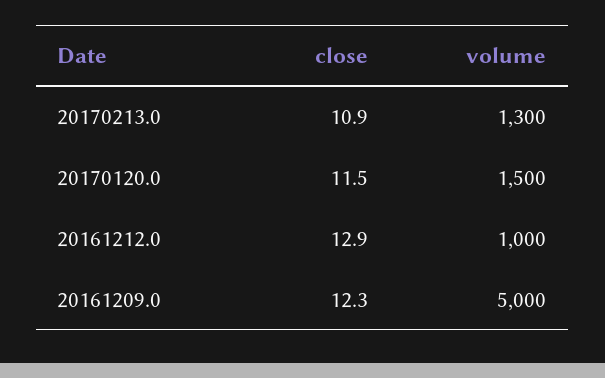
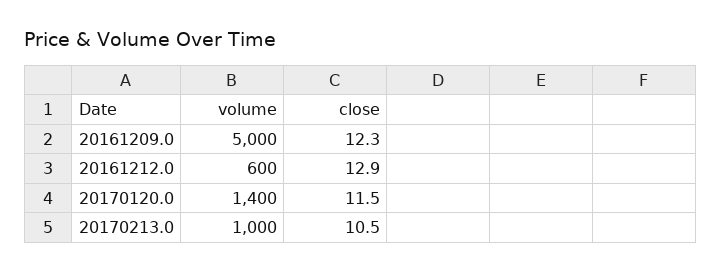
  {
    "close": {
-     "20170213.0": 10.9,
+     "20170213.0": 10.5,
      "20170120.0": 11.5,
      "20161212.0": 12.9,
      "20161209.0": 12.3
    },
    "volume": {
-     "20170213.0": 1300,
+     "20170213.0": 1000,
-     "20170120.0": 1500,
+     "20170120.0": 1400,
-     "20161212.0": 1000,
+     "20161212.0": 600,
      "20161209.0": 5000
    }
  }

